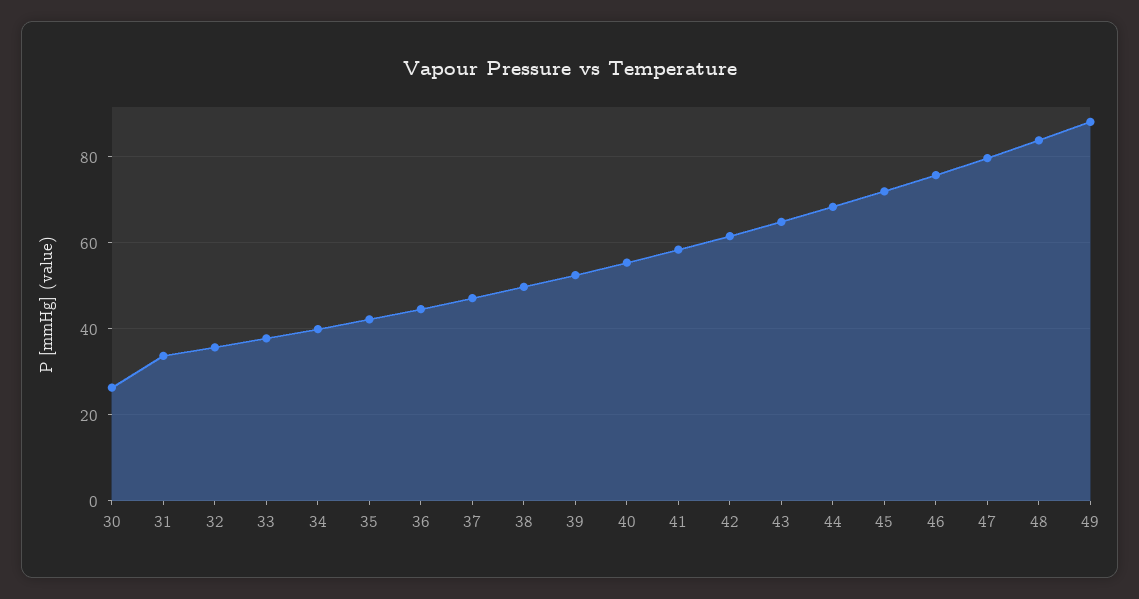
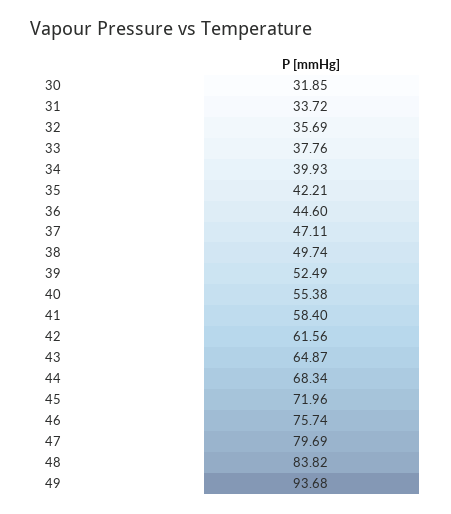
  {
-   "30": 26,
+   "30": 31.85,
    "31": 33.72,
    "32": 35.69,
    "33": 37.76,
    "34": 39.93,
    "35": 42.21,
    "36": 44.6,
    "37": 47.11,
    "38": 49.74,
    "39": 52.49,
    "40": 55.38,
    "41": 58.4,
    "42": 61.56,
    "43": 64.87,
    "44": 68.34,
    "45": 71.96,
    "46": 75.74,
    "47": 79.69,
    "48": 83.82,
-   "49": 88
+   "49": 93.68
  }

